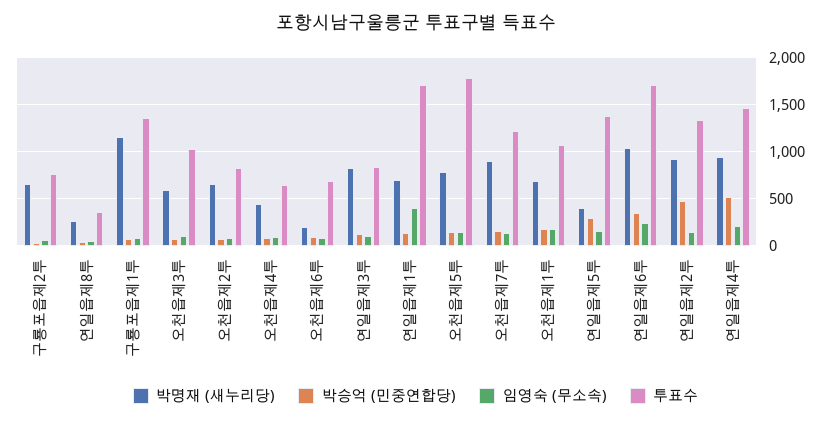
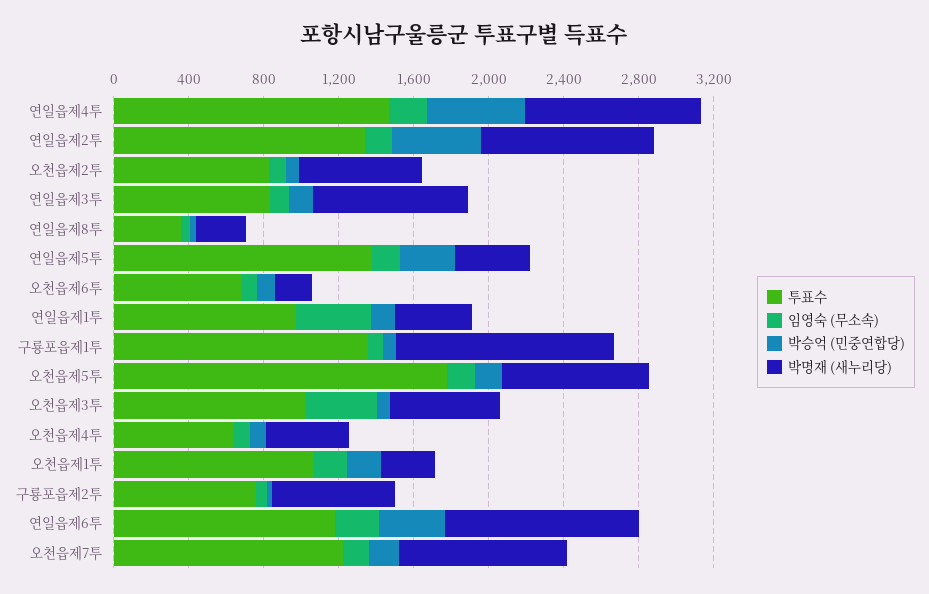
  {
    "박명재 (새누리당)": {
      "구룡포읍제2투": 700,
      "연일읍제8투": 300,
      "구룡포읍제1투": 1200,
      "오천읍제3투": 600,
      "오천읍제2투": 700,
      "오천읍제4투": 400,
      "오천읍제6투": 200,
      "연일읍제3투": 800,
-     "연일읍제1투": 700,
+     "연일읍제1투": 400,
      "오천읍제5투": 800,
      "오천읍제7투": 900,
-     "오천읍제1투": 700,
+     "오천읍제1투": 300,
      "연일읍제5투": 400,
      "연일읍제6투": 1000,
      "연일읍제2투": 900,
      "연일읍제4투": 900
    },
    "박승억 (민중연합당)": {
      "구룡포읍제2투": 0,
      "연일읍제8투": 0,
      "구룡포읍제1투": 100,
      "오천읍제3투": 100,
      "오천읍제2투": 100,
      "오천읍제4투": 100,
      "오천읍제6투": 100,
      "연일읍제3투": 100,
      "연일읍제1투": 100,
      "오천읍제5투": 100,
      "오천읍제7투": 200,
      "오천읍제1투": 200,
      "연일읍제5투": 300,
      "연일읍제6투": 300,
      "연일읍제2투": 500,
      "연일읍제4투": 500
    },
    "임영숙 (무소속)": {
      "구룡포읍제2투": 100,
      "연일읍제8투": 0,
      "구룡포읍제1투": 100,
-     "오천읍제3투": 100,
+     "오천읍제3투": 400,
      "오천읍제2투": 100,
      "오천읍제4투": 100,
      "오천읍제6투": 100,
      "연일읍제3투": 100,
      "연일읍제1투": 400,
      "오천읍제5투": 100,
      "오천읍제7투": 100,
      "오천읍제1투": 200,
      "연일읍제5투": 200,
      "연일읍제6투": 200,
      "연일읍제2투": 100,
      "연일읍제4투": 200
    },
    "투표수": {
      "구룡포읍제2투": 800,
      "연일읍제8투": 400,
      "구룡포읍제1투": 1400,
      "오천읍제3투": 1000,
      "오천읍제2투": 800,
      "오천읍제4투": 600,
      "오천읍제6투": 700,
      "연일읍제3투": 800,
-     "연일읍제1투": 1700,
+     "연일읍제1투": 1000,
      "오천읍제5투": 1800,
      "오천읍제7투": 1200,
      "오천읍제1투": 1100,
      "연일읍제5투": 1400,
-     "연일읍제6투": 1700,
+     "연일읍제6투": 1200,
      "연일읍제2투": 1300,
      "연일읍제4투": 1500
    }
  }

